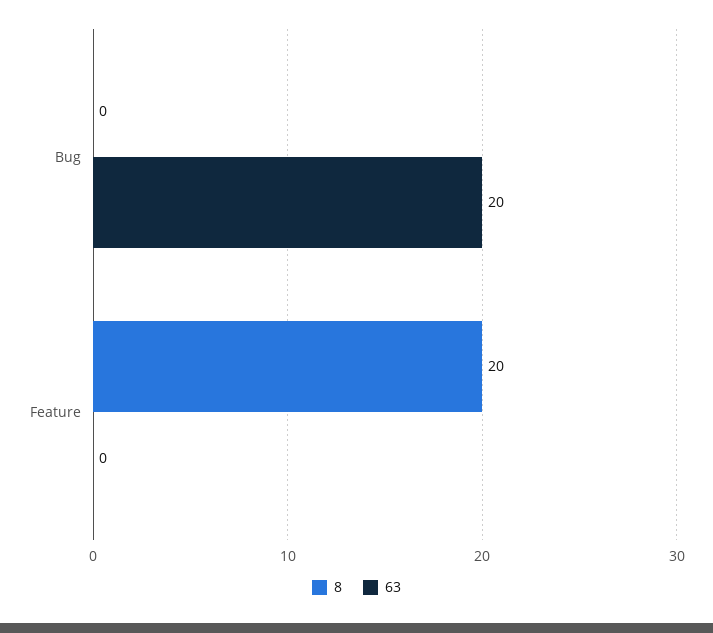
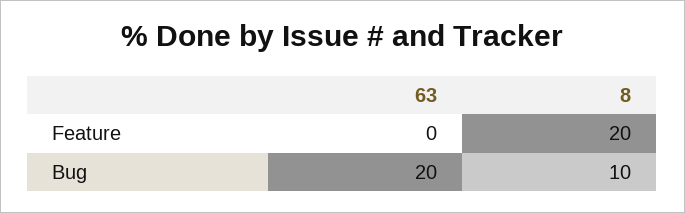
  {
    "8": {
-     "Bug": 0,
+     "Bug": 10,
      "Feature": 20
    },
    "63": {
      "Bug": 20,
      "Feature": 0
    }
  }

